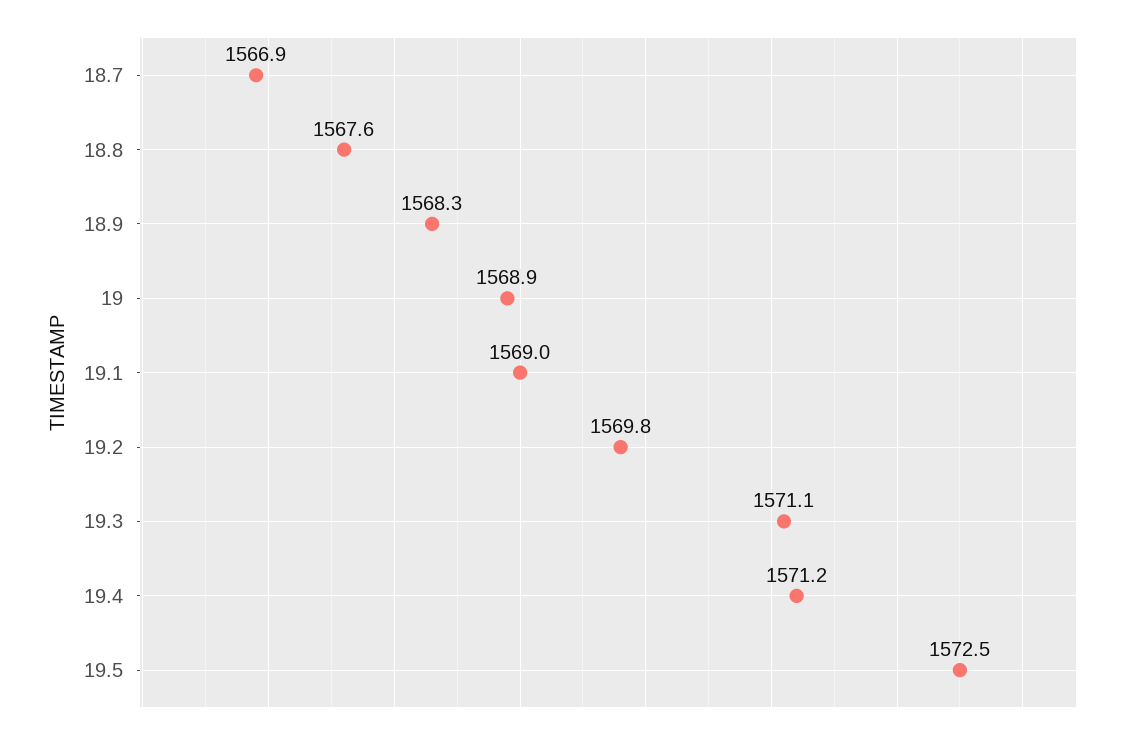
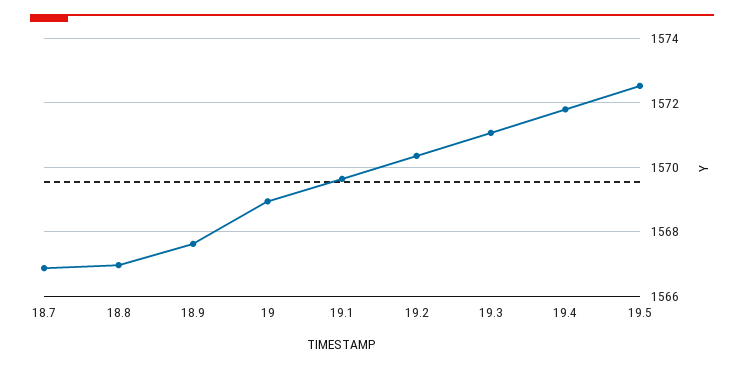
  {
    "18.7": 1566.9,
-   "18.8": 1567.6,
+   "18.8": 1567,
-   "18.9": 1568.3,
+   "18.9": 1567.6,
    "19": 1568.9,
-   "19.1": 1569,
+   "19.1": 1569.6,
-   "19.2": 1569.8,
+   "19.2": 1570.4,
    "19.3": 1571.1,
-   "19.4": 1571.2,
+   "19.4": 1571.8,
    "19.5": 1572.5
  }

